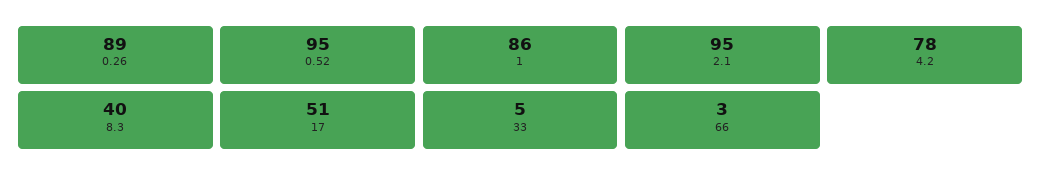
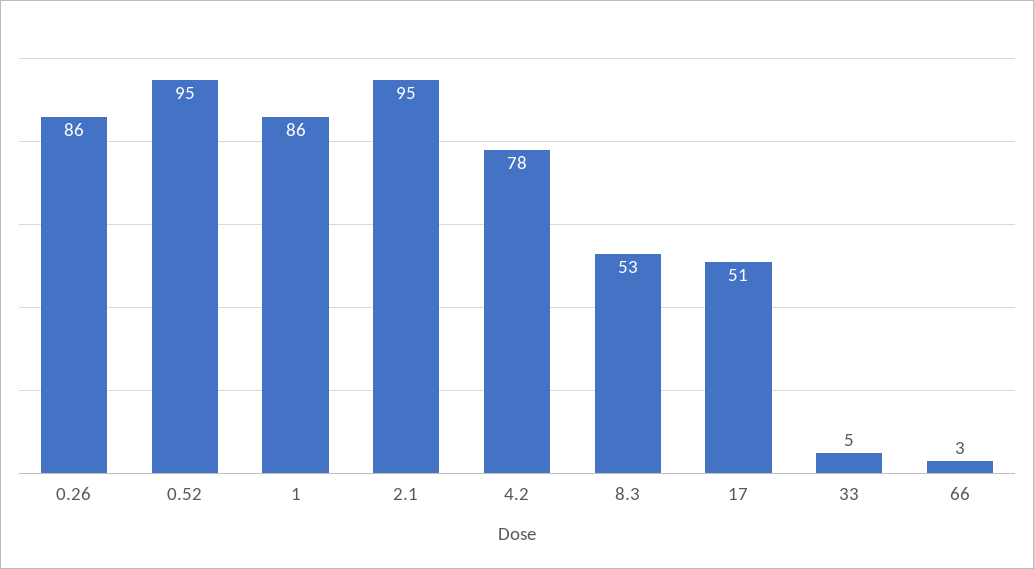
  {
-   "0.26": 89,
+   "0.26": 86,
    "0.52": 95,
    "1": 86,
    "2.1": 95,
    "4.2": 78,
-   "8.3": 40,
+   "8.3": 53,
    "17": 51,
    "33": 5,
    "66": 3
  }

